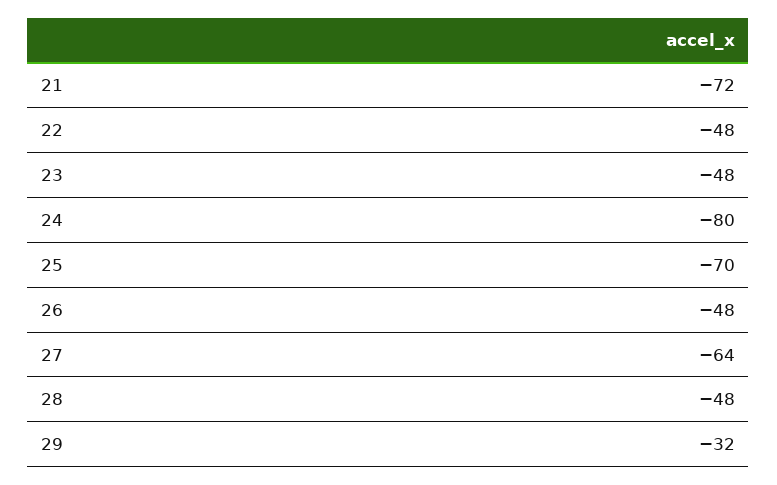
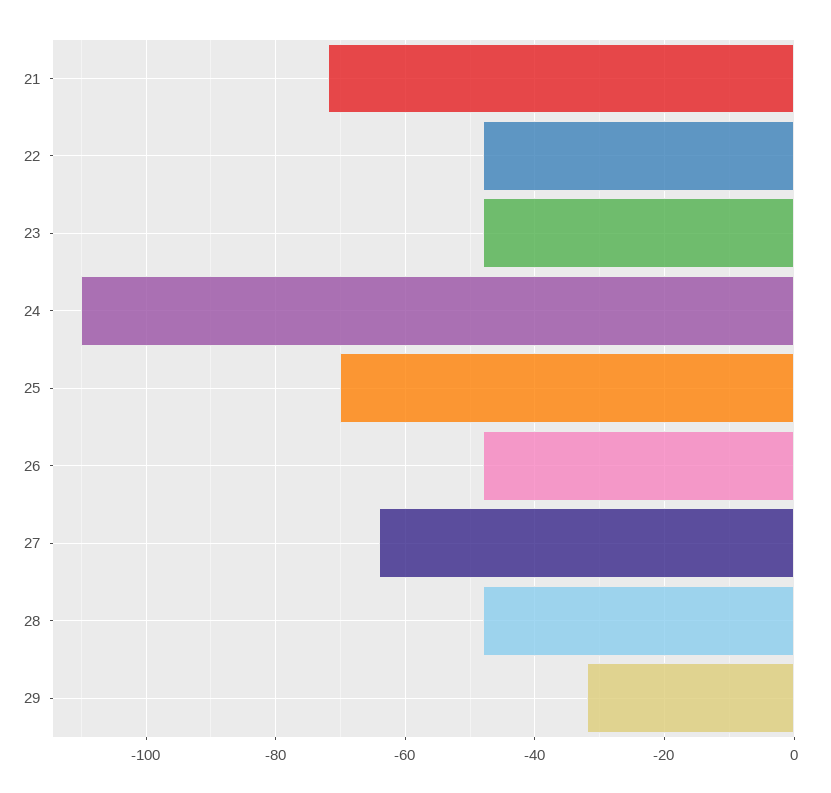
  {
    "21": -72,
    "22": -48,
    "23": -48,
-   "24": -80,
+   "24": -110,
    "25": -70,
    "26": -48,
    "27": -64,
    "28": -48,
    "29": -32
  }

